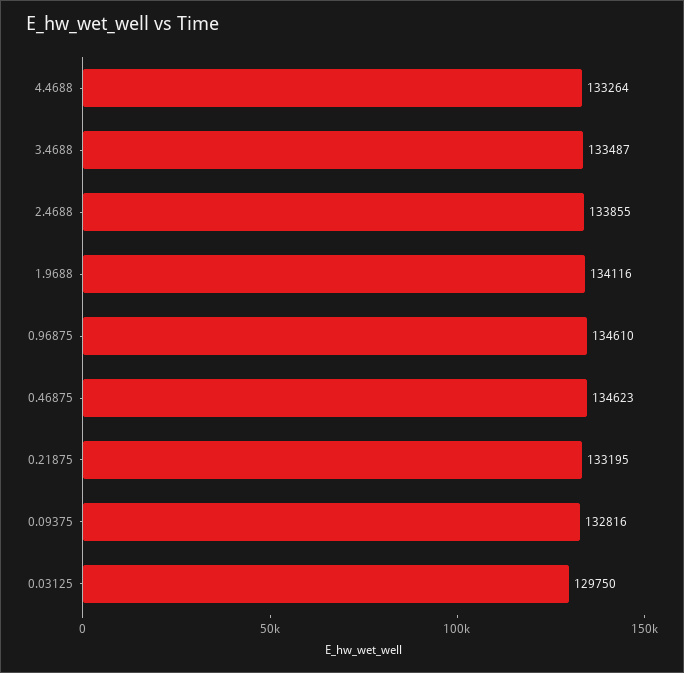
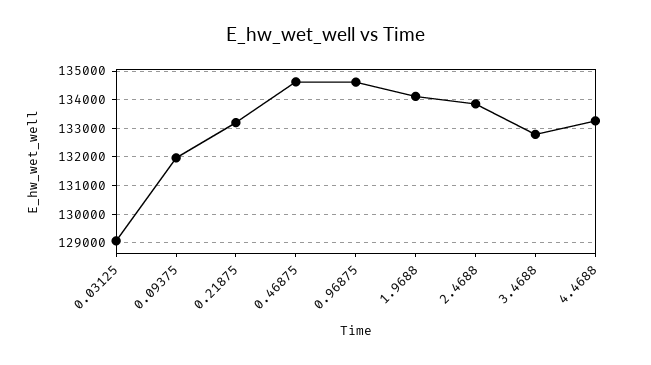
  {
    "4.4688": 133264,
-   "3.4688": 133487,
+   "3.4688": 132750,
    "2.4688": 133855,
    "1.9688": 134116,
    "0.96875": 134610,
    "0.46875": 134623,
    "0.21875": 133195,
-   "0.09375": 132816,
+   "0.09375": 132000,
-   "0.03125": 129750
+   "0.03125": 129000
  }

